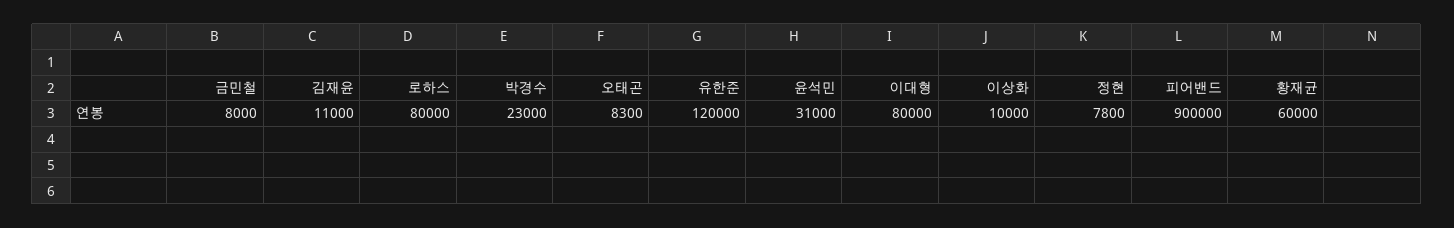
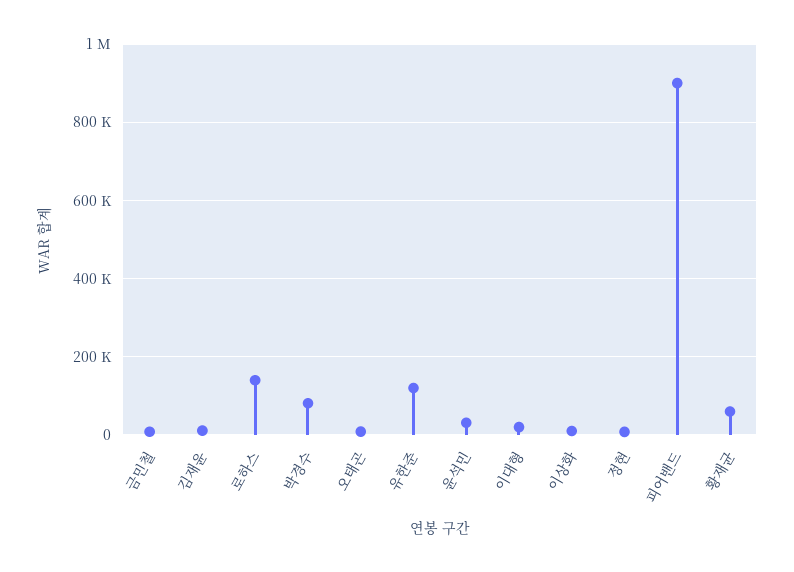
  {
    "금민철": 8000,
    "김재윤": 11000,
-   "로하스": 80000,
+   "로하스": 140000,
-   "박경수": 23000,
+   "박경수": 80000,
    "오태곤": 8300,
    "유한준": 120000,
    "윤석민": 31000,
-   "이대형": 80000,
+   "이대형": 20000,
    "이상화": 10000,
    "정현": 7800,
    "피어밴드": 900000,
    "황재균": 60000
  }

